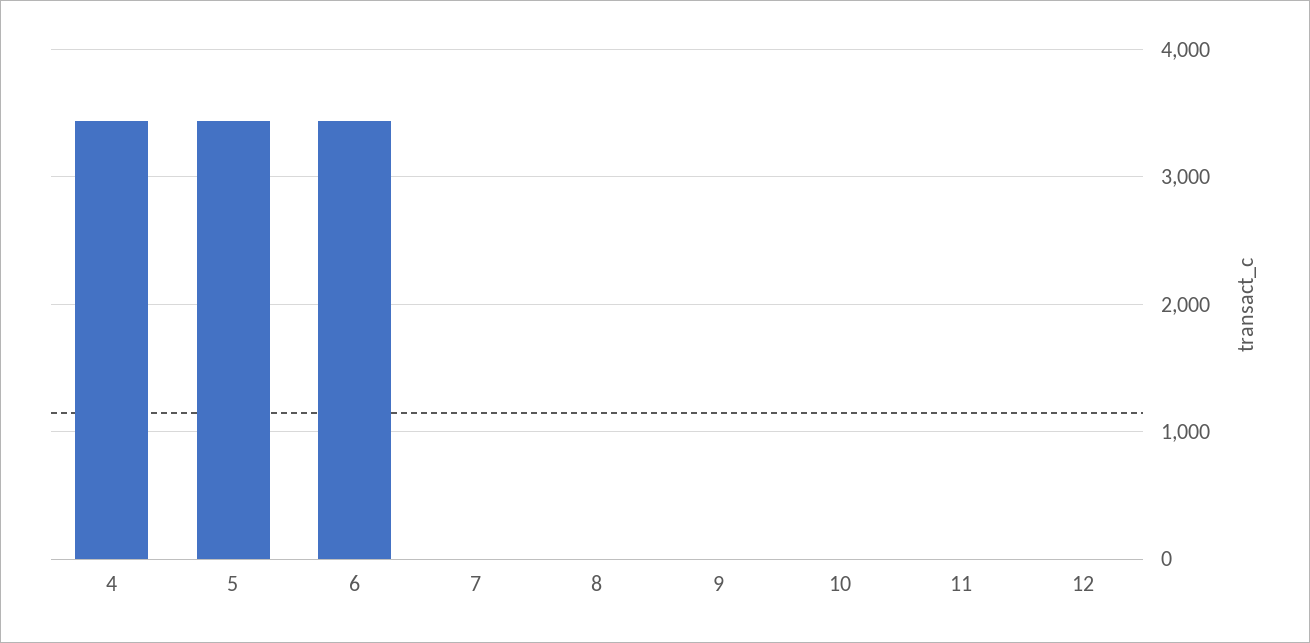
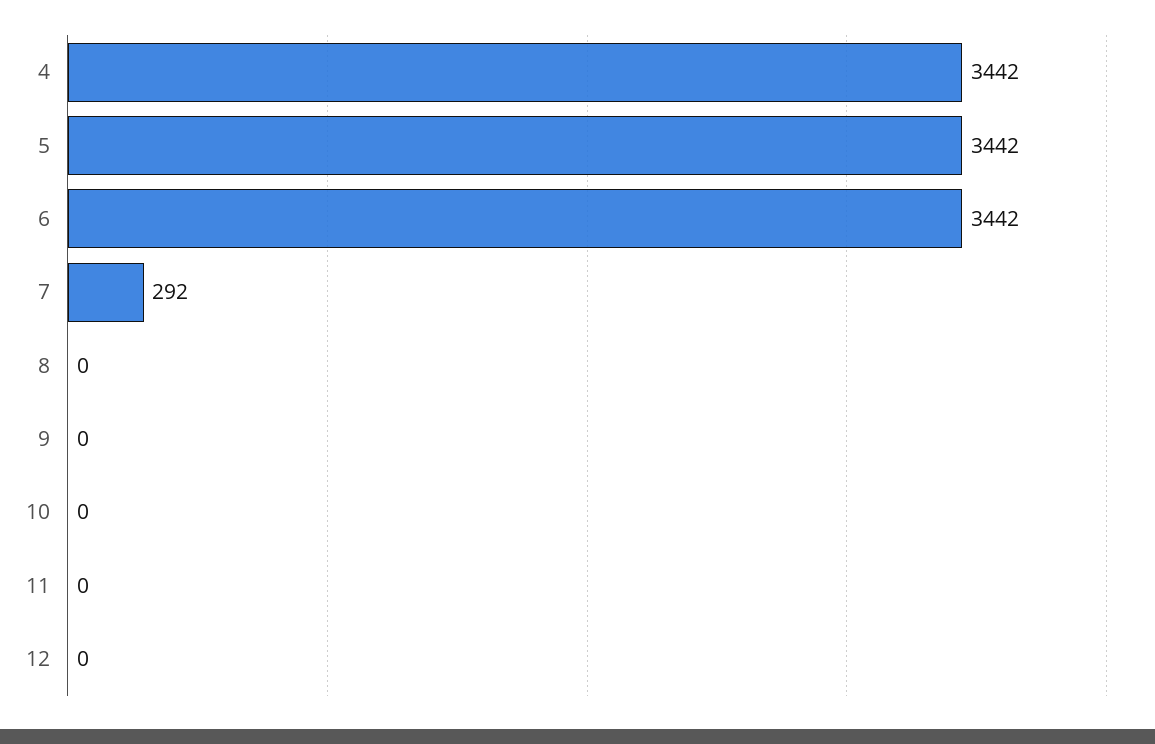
  {
    "4": 3442,
    "5": 3442,
    "6": 3442,
-   "7": 0,
+   "7": 292,
    "8": 0,
    "9": 0,
    "10": 0,
    "11": 0,
    "12": 0
  }

